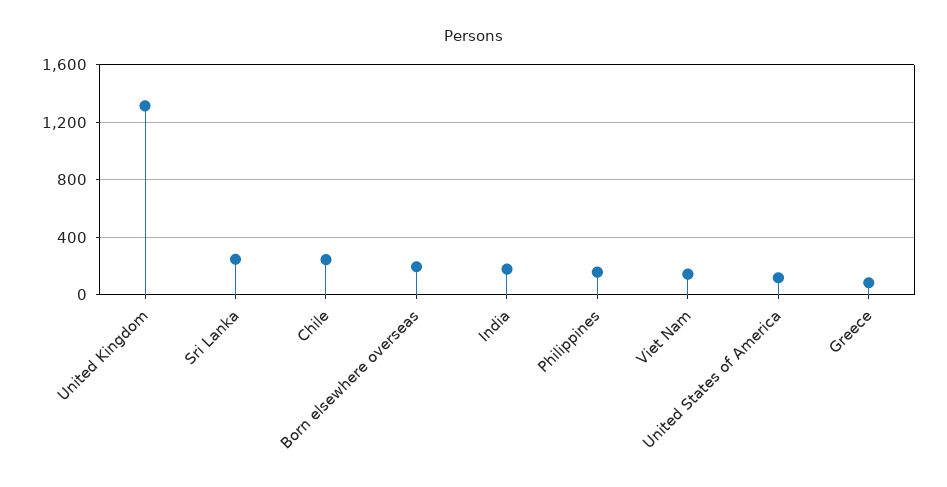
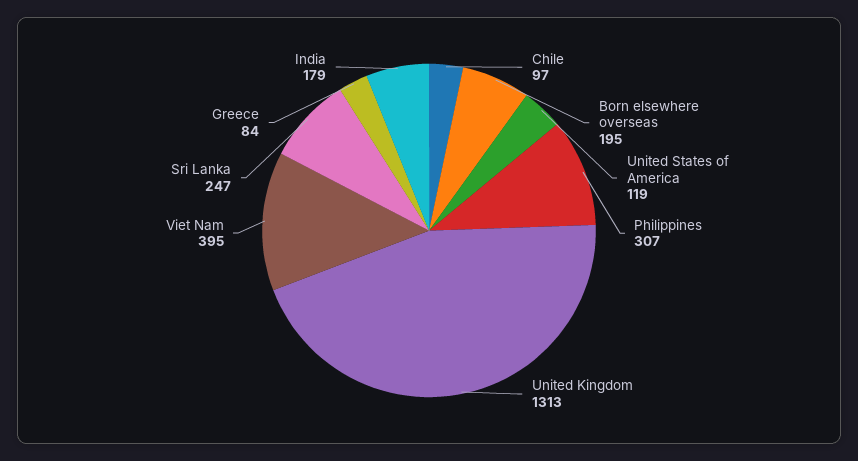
  {
    "United Kingdom": 1313,
    "Sri Lanka": 247,
-   "Chile": 250,
+   "Chile": 97,
    "Born elsewhere overseas": 195,
    "India": 179,
-   "Philippines": 150,
+   "Philippines": 307,
-   "Viet Nam": 150,
+   "Viet Nam": 395,
    "United States of America": 119,
    "Greece": 84
  }

